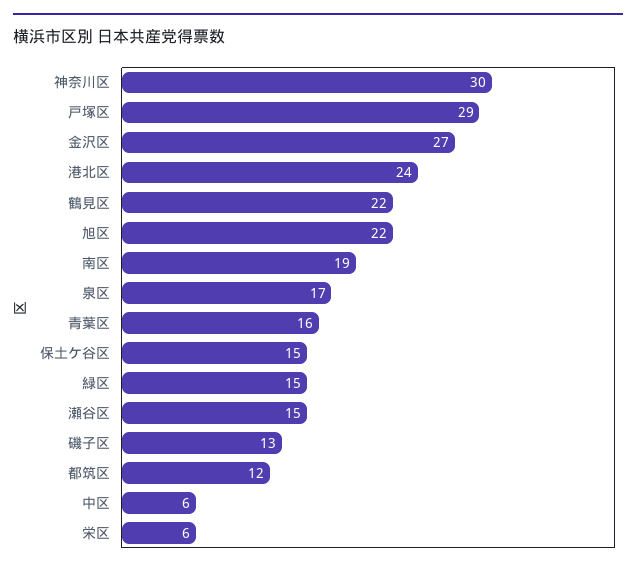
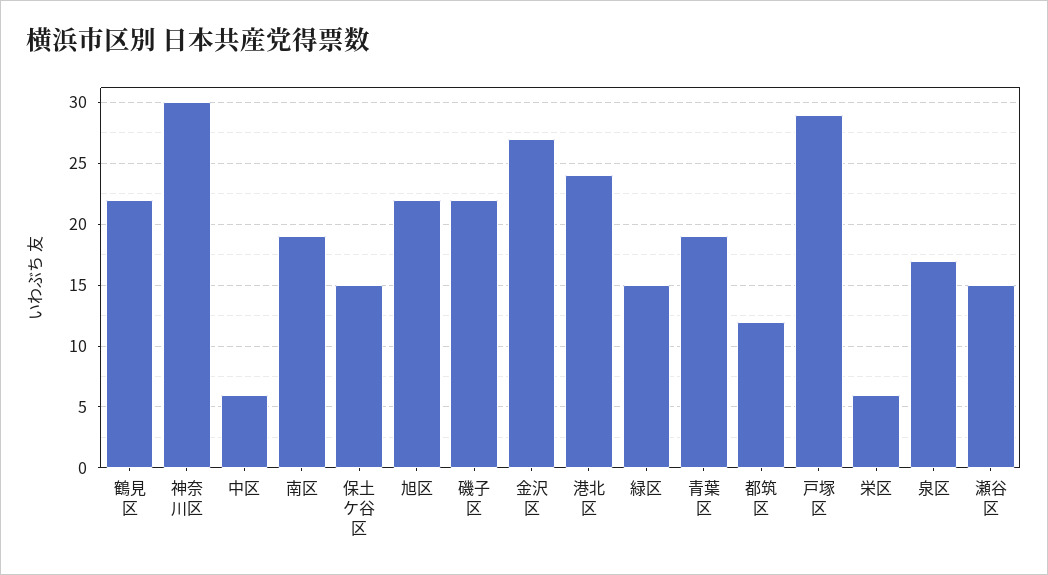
  {
    "神奈川区": 30,
    "戸塚区": 29,
    "金沢区": 27,
    "港北区": 24,
    "鶴見区": 22,
    "旭区": 22,
    "南区": 19,
    "泉区": 17,
-   "青葉区": 16,
+   "青葉区": 19,
    "保土ケ谷区": 15,
    "緑区": 15,
    "瀬谷区": 15,
-   "磯子区": 13,
+   "磯子区": 22,
    "都筑区": 12,
    "中区": 6,
    "栄区": 6
  }

